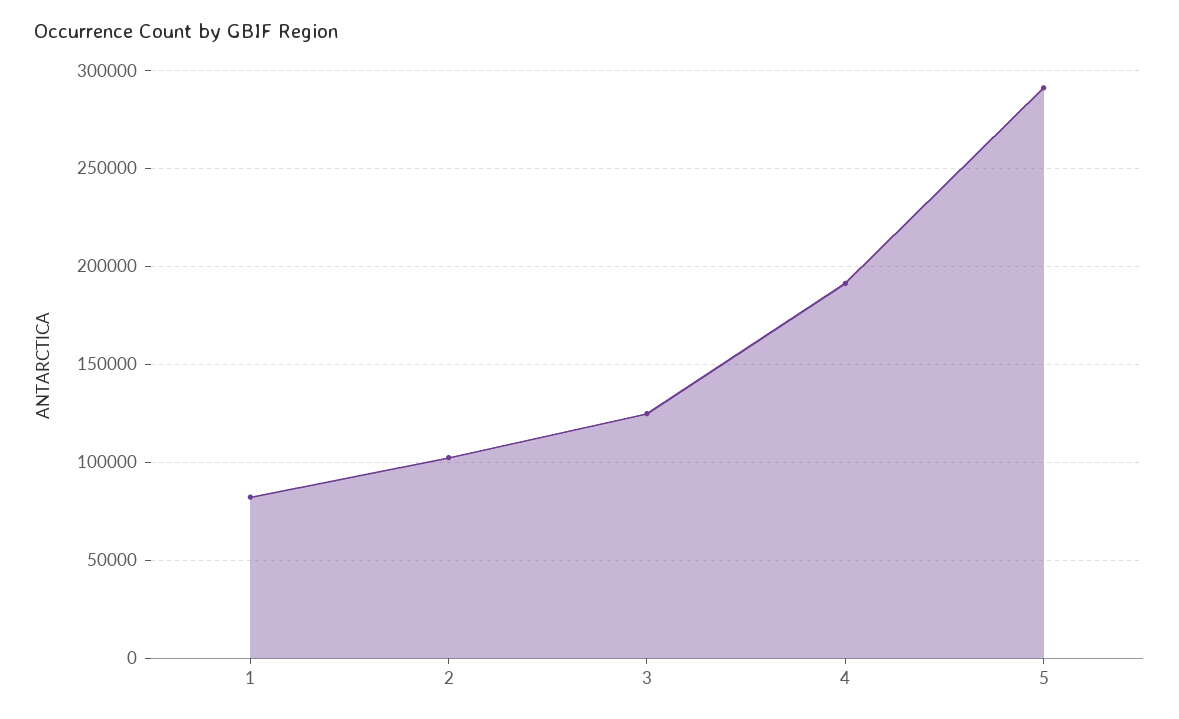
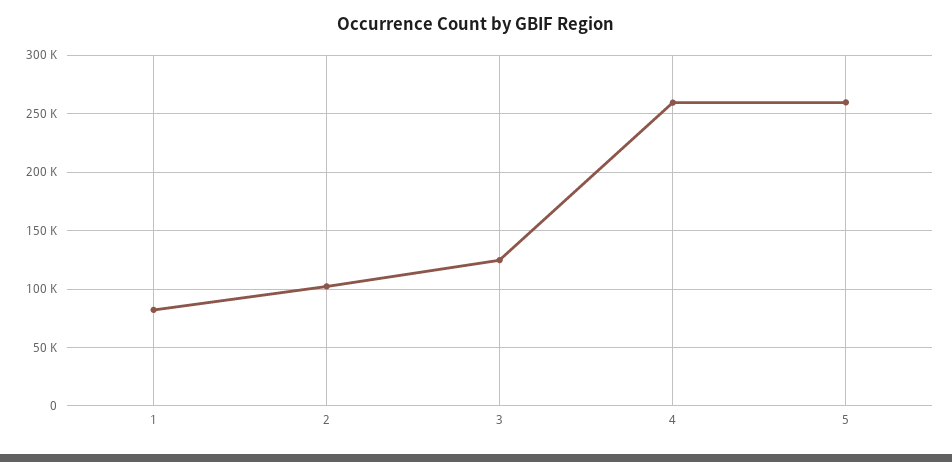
  {
    "1": 80000,
    "2": 100000,
    "3": 125000,
-   "4": 190000,
+   "4": 260000,
-   "5": 290000
+   "5": 260000
  }

